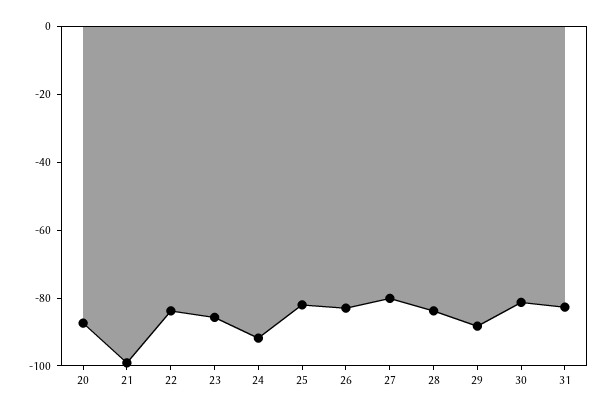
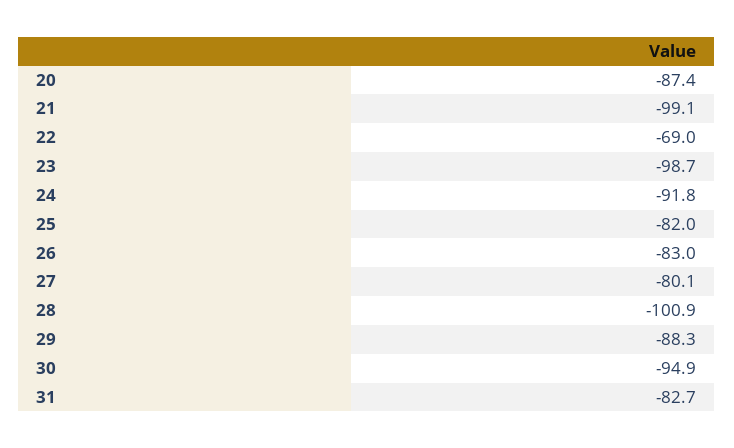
  {
    "20": -87.4,
    "21": -99.1,
-   "22": -85,
+   "22": -69,
-   "23": -85,
+   "23": -98.7,
    "24": -91.8,
    "25": -82,
    "26": -83,
    "27": -80.1,
-   "28": -85,
+   "28": -100.9,
    "29": -88.3,
-   "30": -80,
+   "30": -94.9,
    "31": -82.7
  }

